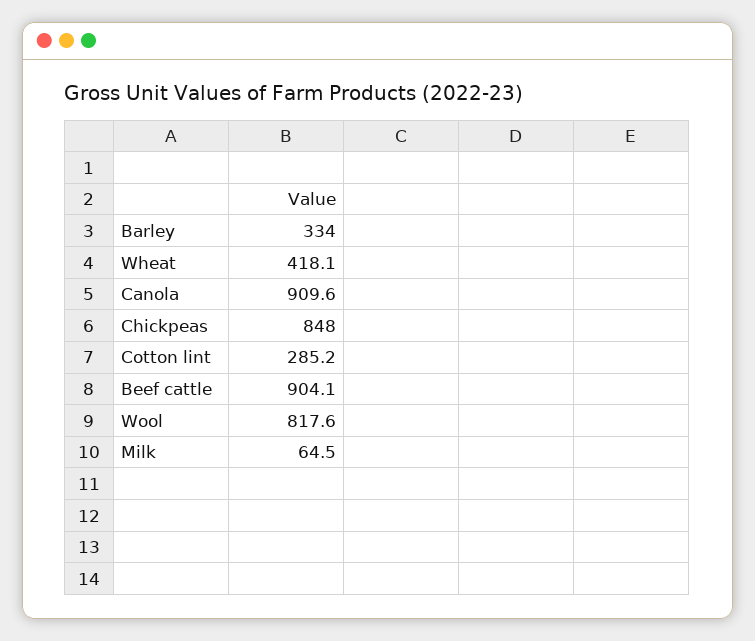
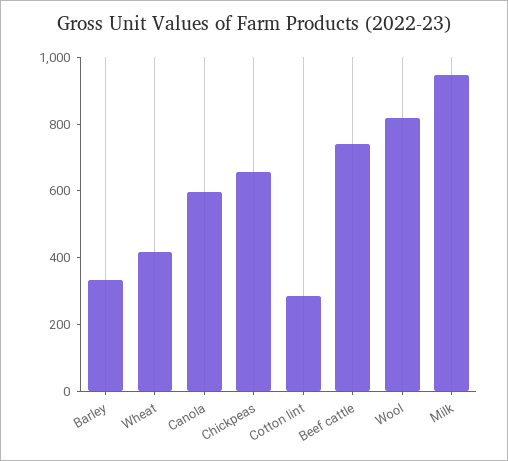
  {
    "Barley": 334,
    "Wheat": 418.1,
-   "Canola": 909.6,
+   "Canola": 600,
-   "Chickpeas": 848,
+   "Chickpeas": 650,
    "Cotton lint": 285.2,
-   "Beef cattle": 904.1,
+   "Beef cattle": 750,
    "Wool": 817.6,
-   "Milk": 64.5
+   "Milk": 950
  }

